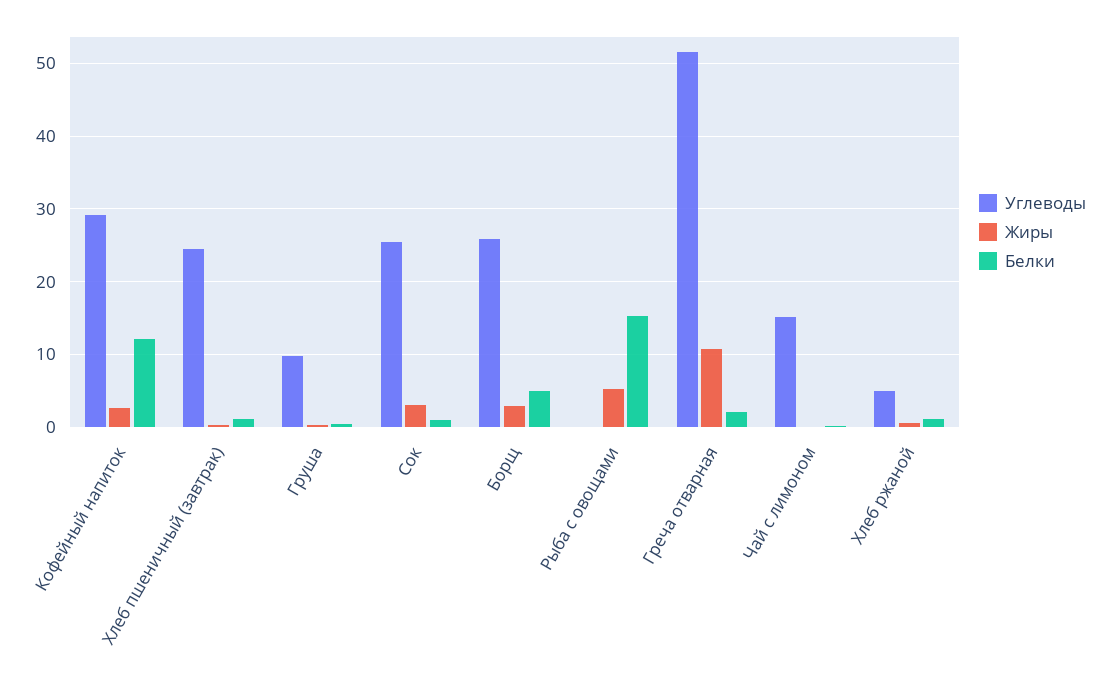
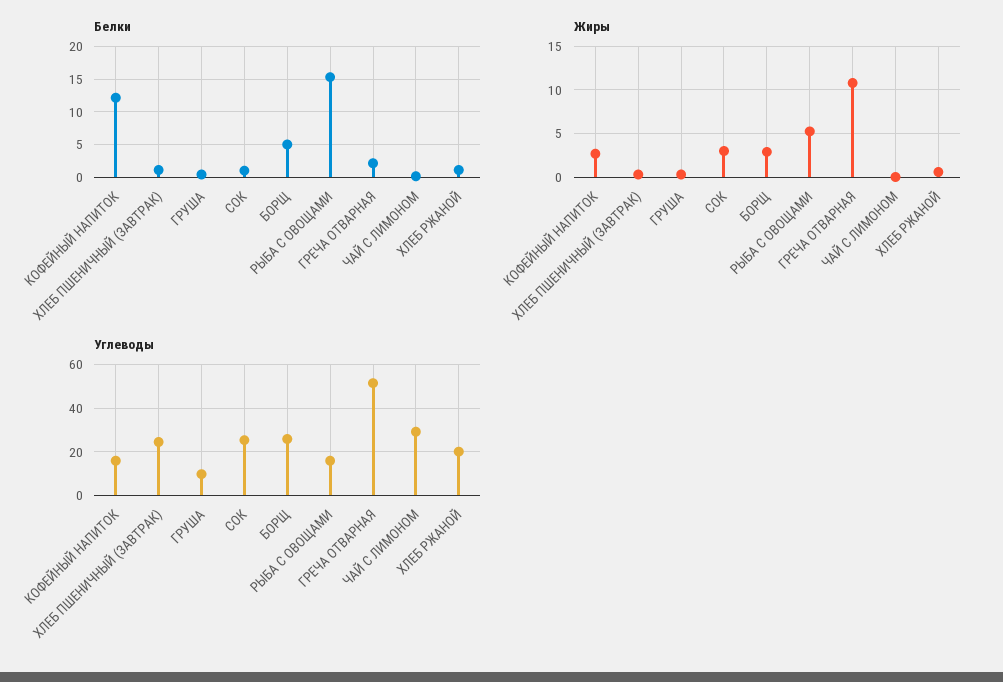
  {
    "Углеводы": {
-     "Кофейный напиток": 29,
+     "Кофейный напиток": 15,
      "Хлеб пшеничный (завтрак)": 25,
      "Груша": 10,
      "Сок": 25,
      "Борщ": 26,
-     "Рыба с овощами": 0,
+     "Рыба с овощами": 15,
      "Греча отварная": 52,
-     "Чай с лимоном": 15,
+     "Чай с лимоном": 30,
-     "Хлеб ржаной": 5
+     "Хлеб ржаной": 20
    },
    "Жиры": {
      "Кофейный напиток": 3,
      "Хлеб пшеничный (завтрак)": 0,
      "Груша": 0,
      "Сок": 3,
      "Борщ": 3,
      "Рыба с овощами": 5,
      "Греча отварная": 11,
      "Чай с лимоном": 0,
      "Хлеб ржаной": 1
    },
    "Белки": {
      "Кофейный напиток": 12,
      "Хлеб пшеничный (завтрак)": 1,
      "Груша": 0,
      "Сок": 1,
      "Борщ": 5,
      "Рыба с овощами": 15,
      "Греча отварная": 2,
      "Чай с лимоном": 0,
      "Хлеб ржаной": 1
    }
  }

